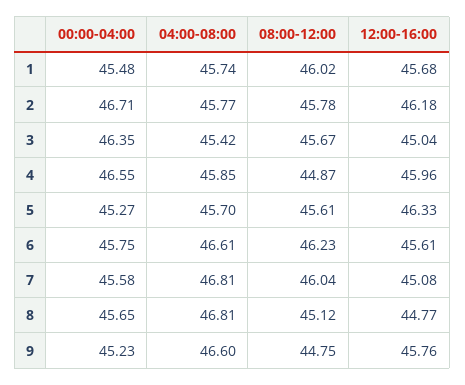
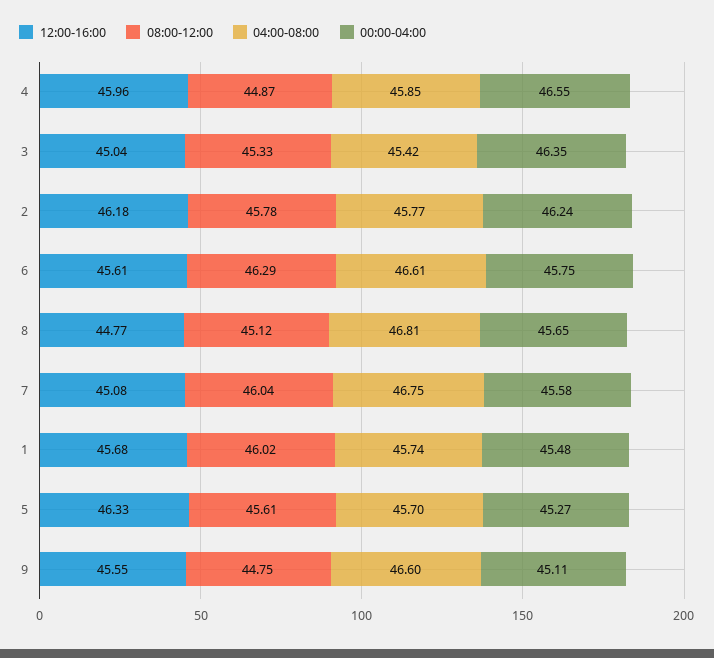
  {
    "00:00-04:00": {
      "1": 45.48,
-     "2": 46.71,
+     "2": 46.24,
      "3": 46.35,
      "4": 46.55,
      "5": 45.27,
      "6": 45.75,
      "7": 45.58,
      "8": 45.65,
-     "9": 45.23
+     "9": 45.11
    },
    "04:00-08:00": {
      "1": 45.74,
      "2": 45.77,
      "3": 45.42,
      "4": 45.85,
      "5": 45.7,
      "6": 46.61,
-     "7": 46.81,
+     "7": 46.75,
      "8": 46.81,
      "9": 46.6
    },
    "08:00-12:00": {
      "1": 46.02,
      "2": 45.78,
-     "3": 45.67,
+     "3": 45.33,
      "4": 44.87,
      "5": 45.61,
-     "6": 46.23,
+     "6": 46.29,
      "7": 46.04,
      "8": 45.12,
      "9": 44.75
    },
    "12:00-16:00": {
      "1": 45.68,
      "2": 46.18,
      "3": 45.04,
      "4": 45.96,
      "5": 46.33,
      "6": 45.61,
      "7": 45.08,
      "8": 44.77,
-     "9": 45.76
+     "9": 45.55
    }
  }

